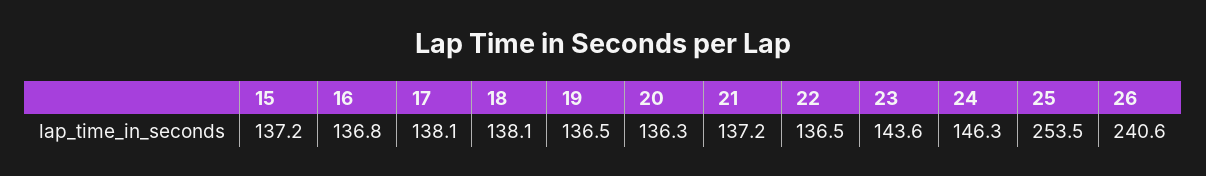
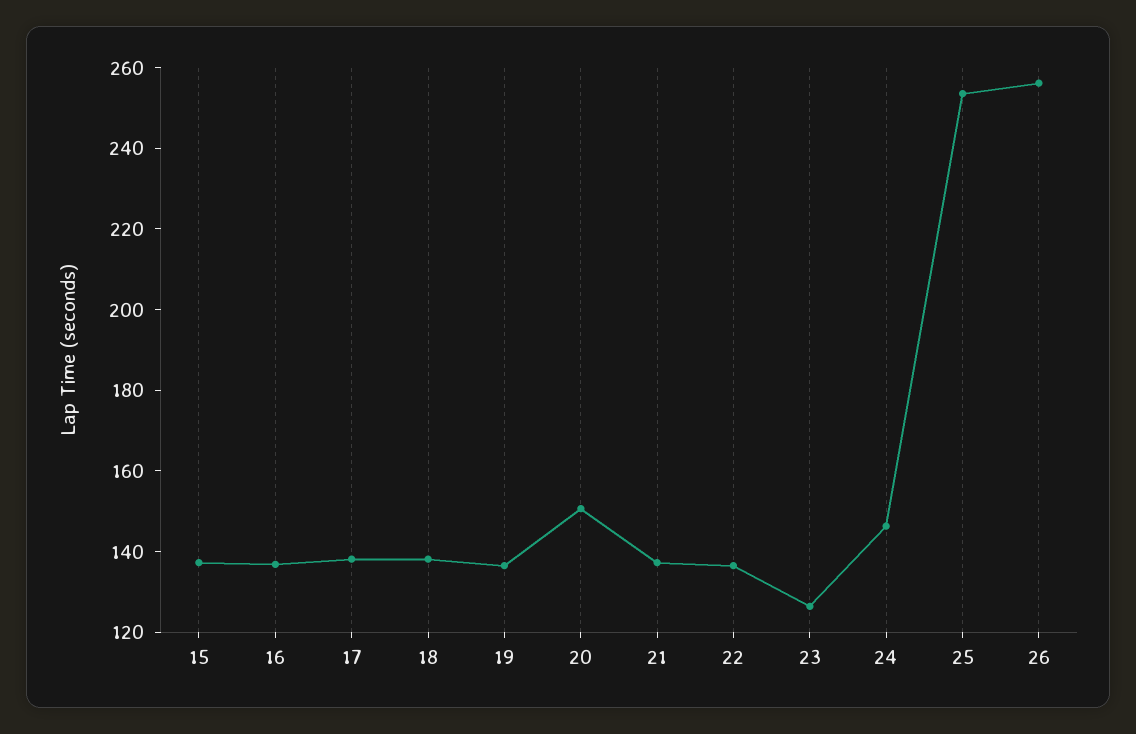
  {
    "15": 137.2,
    "16": 136.8,
    "17": 138.1,
    "18": 138.1,
    "19": 136.5,
-   "20": 136.3,
+   "20": 150,
    "21": 137.2,
    "22": 136.5,
-   "23": 143.6,
+   "23": 125,
    "24": 146.3,
    "25": 253.5,
-   "26": 240.6
+   "26": 255
  }

